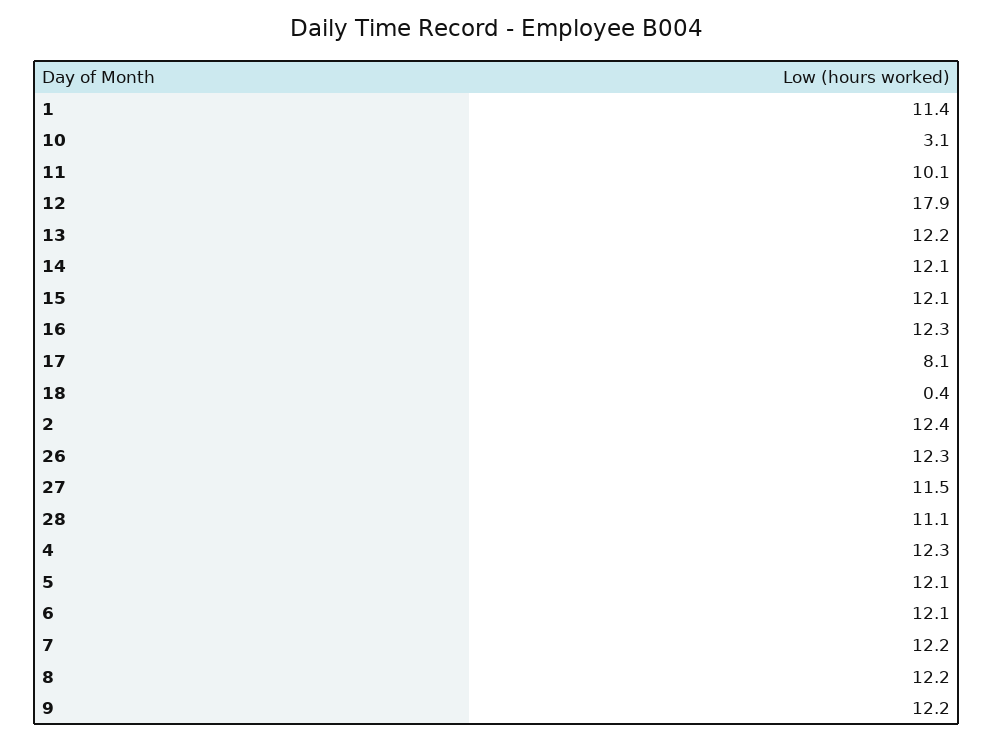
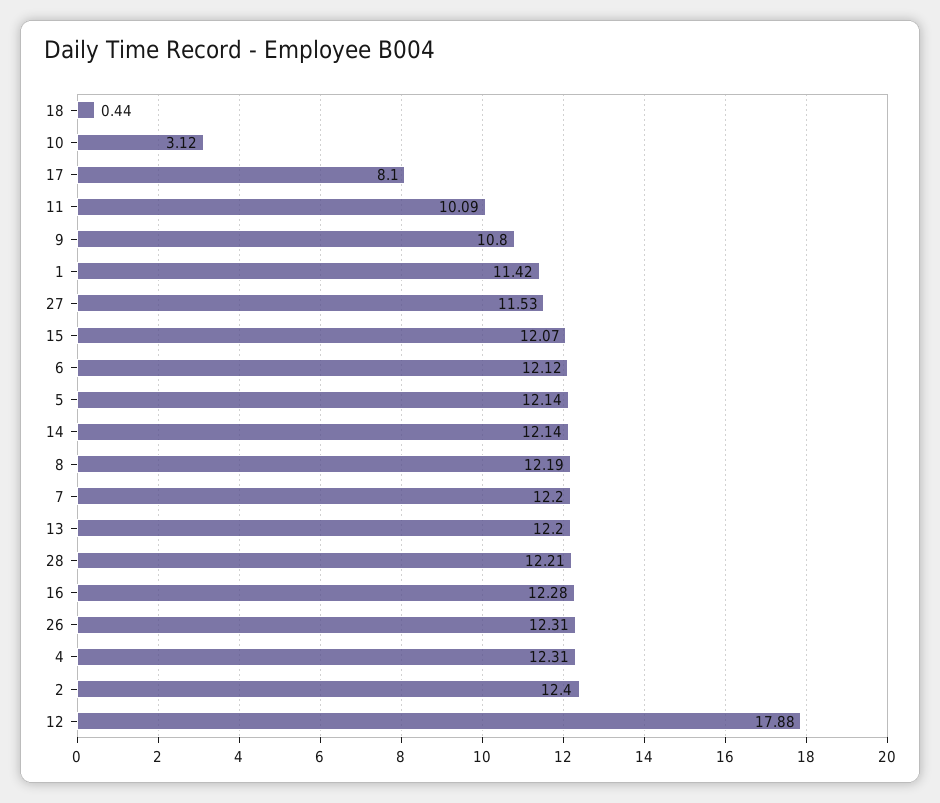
  {
    "1": 11.42,
    "10": 3.12,
    "11": 10.09,
    "12": 17.88,
    "13": 12.2,
    "14": 12.14,
    "15": 12.07,
    "16": 12.28,
    "17": 8.1,
    "18": 0.44,
    "2": 12.4,
    "26": 12.31,
    "27": 11.53,
-   "28": 11.1,
+   "28": 12.21,
    "4": 12.31,
    "5": 12.14,
    "6": 12.12,
    "7": 12.2,
    "8": 12.19,
-   "9": 12.2
+   "9": 10.8
  }

